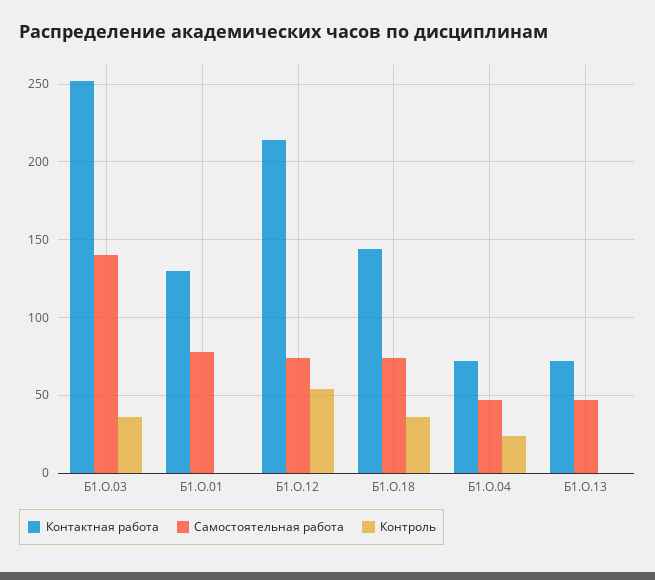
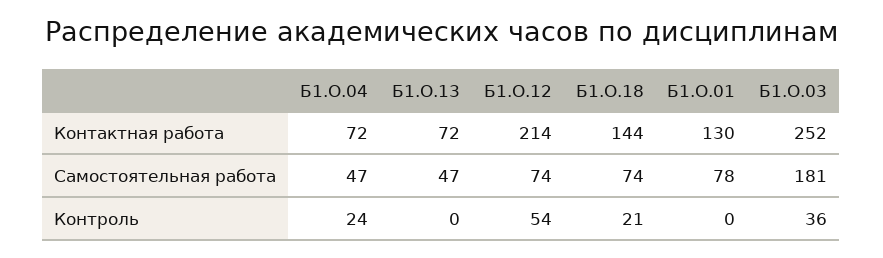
  {
    "Контактная работа": {
      "Б1.О.03": 252,
      "Б1.О.01": 130,
      "Б1.О.12": 214,
      "Б1.О.18": 144,
      "Б1.О.04": 72,
      "Б1.О.13": 72
    },
    "Самостоятельная работа": {
-     "Б1.О.03": 140,
+     "Б1.О.03": 181,
      "Б1.О.01": 78,
      "Б1.О.12": 74,
      "Б1.О.18": 74,
      "Б1.О.04": 47,
      "Б1.О.13": 47
    },
    "Контроль": {
      "Б1.О.03": 36,
      "Б1.О.01": 0,
      "Б1.О.12": 54,
-     "Б1.О.18": 35,
+     "Б1.О.18": 21,
      "Б1.О.04": 24,
      "Б1.О.13": 0
    }
  }

